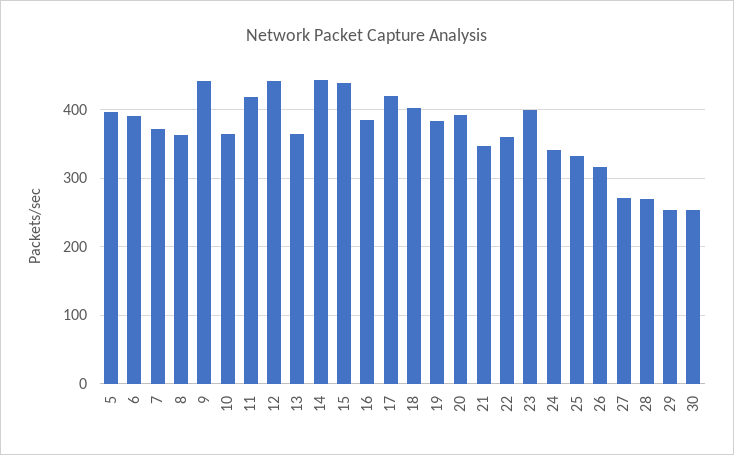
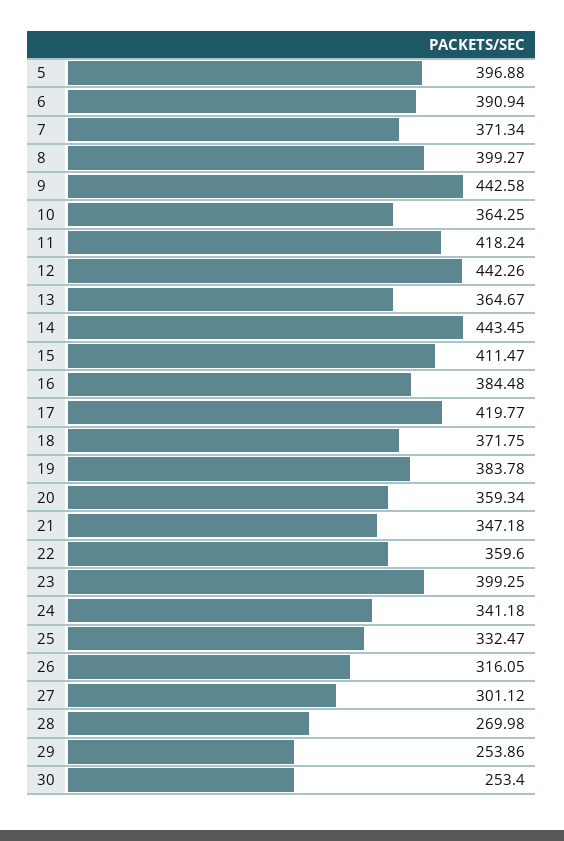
  {
    "5": 396.88,
    "6": 390.94,
    "7": 371.34,
-   "8": 360,
+   "8": 399.27,
    "9": 442.58,
    "10": 364.25,
    "11": 418.24,
    "12": 442.26,
    "13": 364.67,
    "14": 443.45,
-   "15": 440,
+   "15": 411.47,
    "16": 384.48,
    "17": 419.77,
-   "18": 400,
+   "18": 371.75,
    "19": 383.78,
-   "20": 390,
+   "20": 359.34,
    "21": 347.18,
    "22": 359.6,
    "23": 399.25,
    "24": 341.18,
    "25": 332.47,
    "26": 316.05,
-   "27": 270,
+   "27": 301.12,
    "28": 269.98,
    "29": 253.86,
    "30": 253.4
  }

